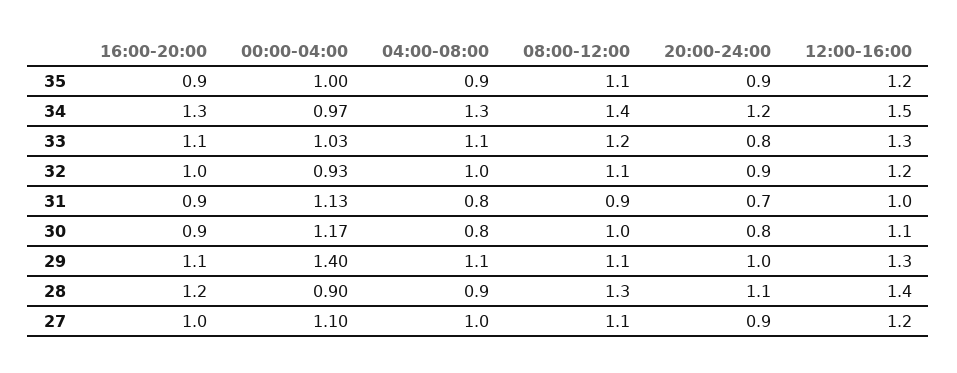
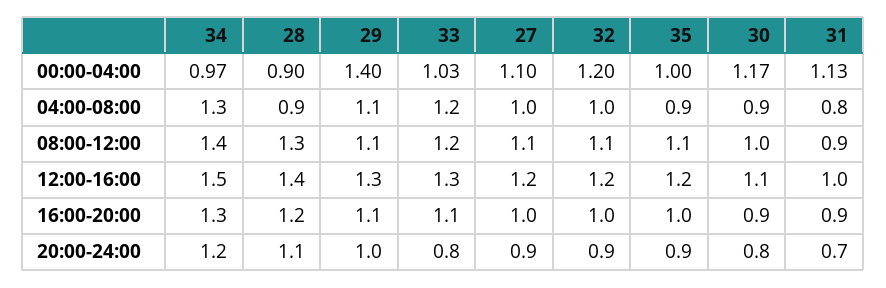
  {
    "16:00-20:00": {
-     "35": 0.9,
+     "35": 1,
      "34": 1.3,
      "33": 1.1,
      "32": 1,
      "31": 0.9,
      "30": 0.9,
      "29": 1.1,
      "28": 1.2,
      "27": 1
    },
    "00:00-04:00": {
      "35": 1,
      "34": 0.97,
      "33": 1.03,
-     "32": 0.93,
+     "32": 1.2,
      "31": 1.13,
      "30": 1.17,
      "29": 1.4,
      "28": 0.9,
      "27": 1.1
    },
    "04:00-08:00": {
      "35": 0.9,
      "34": 1.3,
-     "33": 1.1,
+     "33": 1.2,
      "32": 1,
      "31": 0.8,
-     "30": 0.8,
+     "30": 0.9,
      "29": 1.1,
      "28": 0.9,
      "27": 1
    },
    "08:00-12:00": {
      "35": 1.1,
      "34": 1.4,
      "33": 1.2,
      "32": 1.1,
      "31": 0.9,
      "30": 1,
      "29": 1.1,
      "28": 1.3,
      "27": 1.1
    },
    "20:00-24:00": {
      "35": 0.9,
      "34": 1.2,
      "33": 0.8,
      "32": 0.9,
      "31": 0.7,
      "30": 0.8,
      "29": 1,
      "28": 1.1,
      "27": 0.9
    },
    "12:00-16:00": {
      "35": 1.2,
      "34": 1.5,
      "33": 1.3,
      "32": 1.2,
      "31": 1,
      "30": 1.1,
      "29": 1.3,
      "28": 1.4,
      "27": 1.2
    }
  }

